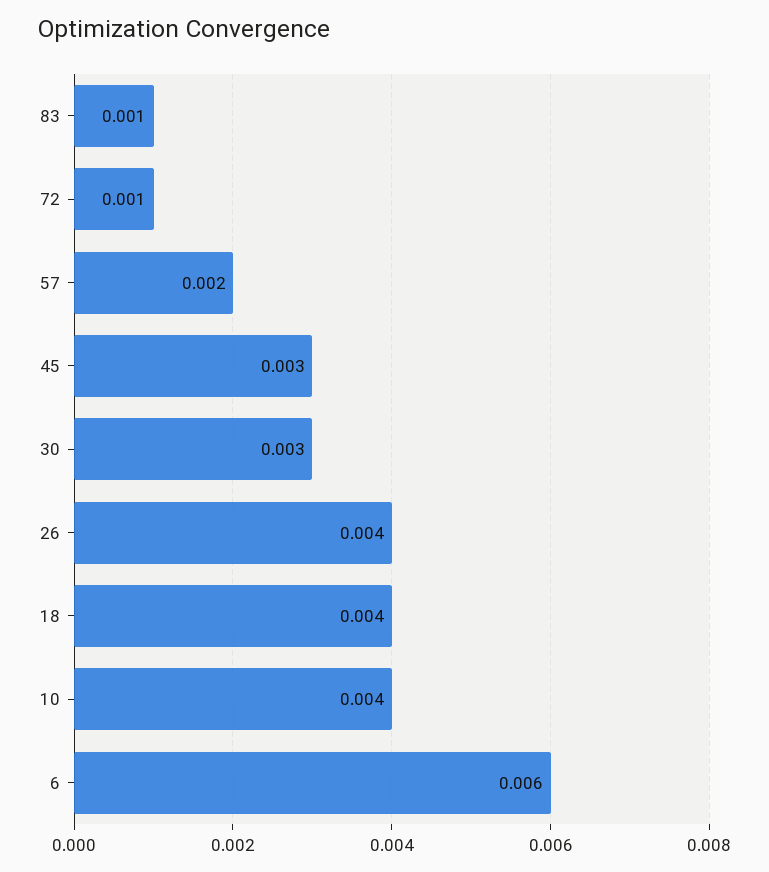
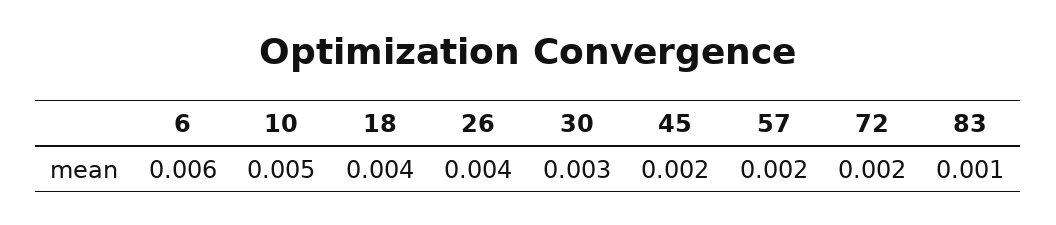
  {
    "83": 0.001,
-   "72": 0.001,
+   "72": 0.002,
    "57": 0.002,
-   "45": 0.003,
+   "45": 0.002,
    "30": 0.003,
    "26": 0.004,
    "18": 0.004,
-   "10": 0.004,
+   "10": 0.005,
    "6": 0.006
  }

